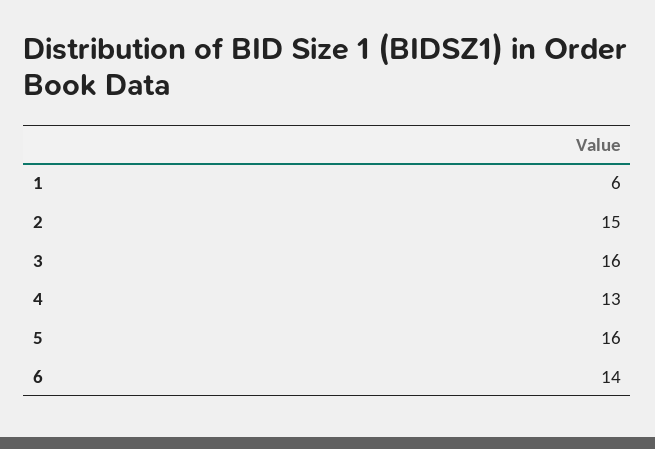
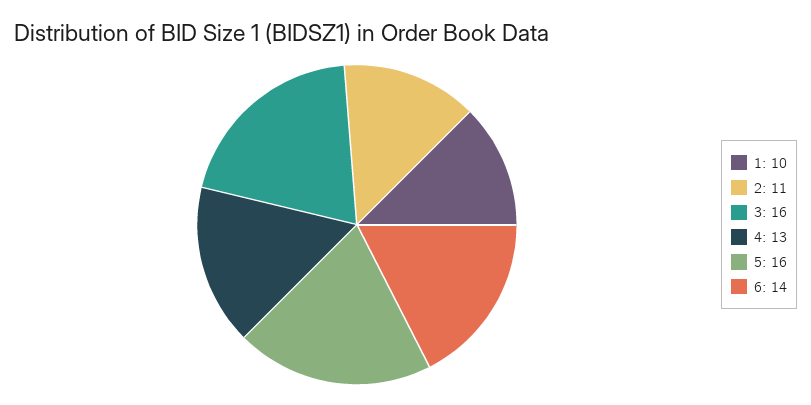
  {
-   "1": 6,
+   "1": 10,
-   "2": 15,
+   "2": 11,
    "3": 16,
    "4": 13,
    "5": 16,
    "6": 14
  }

